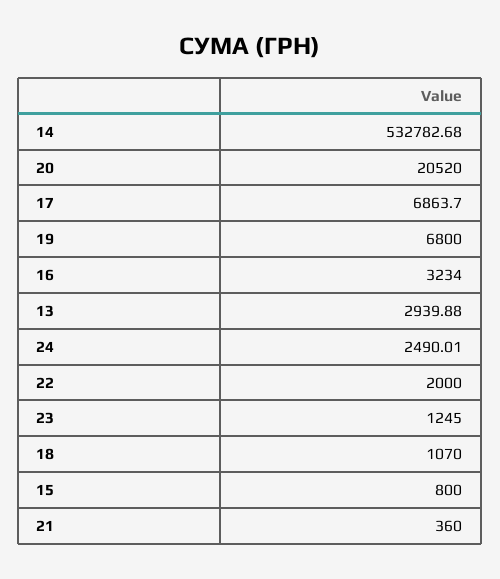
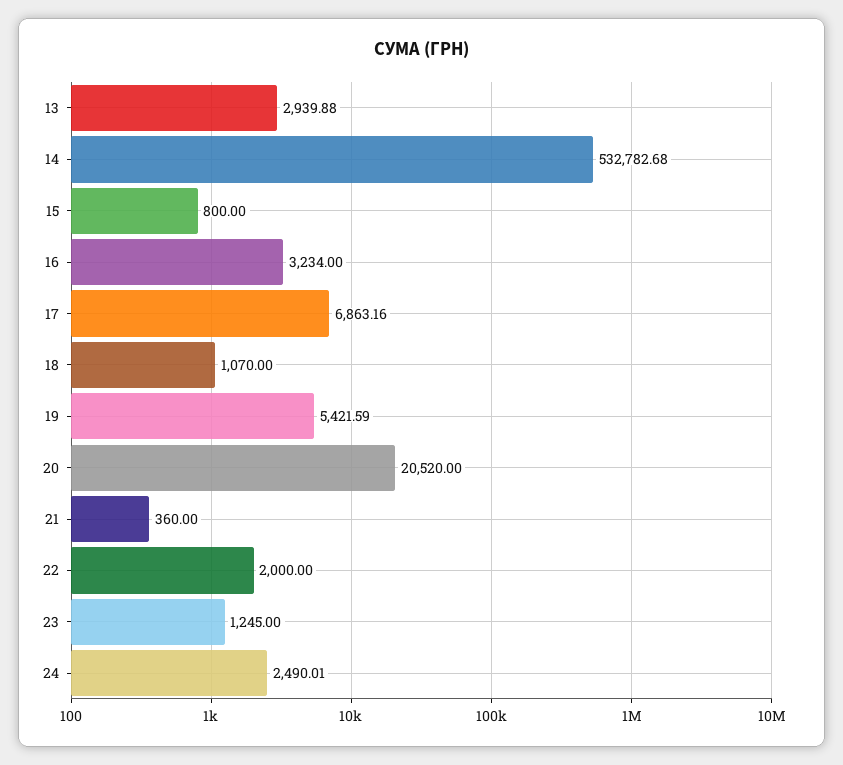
  {
    "14": 532782.68,
    "20": 20520,
-   "17": 6863.7,
+   "17": 6863.16,
-   "19": 6800,
+   "19": 5421.59,
    "16": 3234,
    "13": 2939.88,
    "24": 2490.01,
    "22": 2000,
    "23": 1245,
    "18": 1070,
    "15": 800,
    "21": 360
  }

